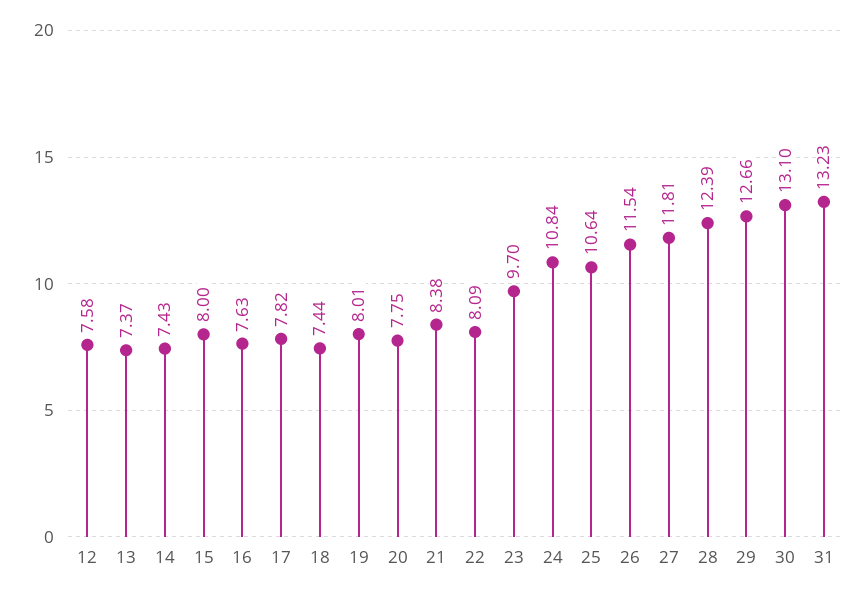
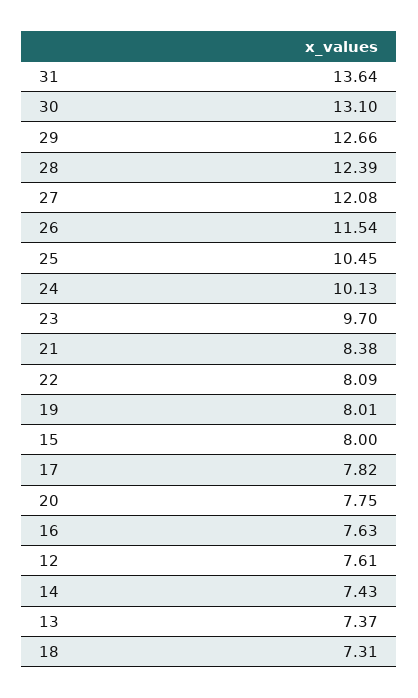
  {
-   "12": 7.58,
+   "12": 7.61,
    "13": 7.37,
    "14": 7.43,
    "15": 8,
    "16": 7.63,
    "17": 7.82,
-   "18": 7.44,
+   "18": 7.31,
    "19": 8.01,
    "20": 7.75,
    "21": 8.38,
    "22": 8.09,
    "23": 9.7,
-   "24": 10.84,
+   "24": 10.13,
-   "25": 10.64,
+   "25": 10.45,
    "26": 11.54,
-   "27": 11.81,
+   "27": 12.08,
    "28": 12.39,
    "29": 12.66,
    "30": 13.1,
-   "31": 13.23
+   "31": 13.64
  }

